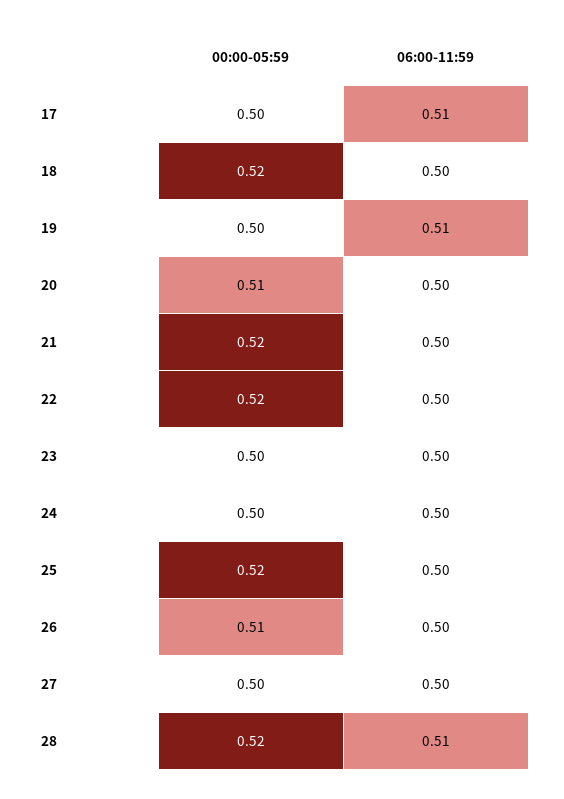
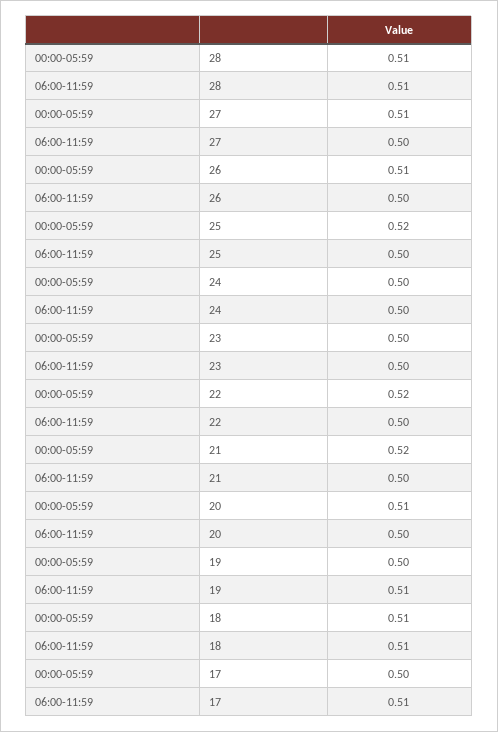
  {
    "00:00-05:59": {
      "17": 0.5,
-     "18": 0.52,
+     "18": 0.51,
      "19": 0.5,
      "20": 0.51,
      "21": 0.52,
      "22": 0.52,
      "23": 0.5,
      "24": 0.5,
      "25": 0.52,
      "26": 0.51,
-     "27": 0.5,
+     "27": 0.51,
-     "28": 0.52
+     "28": 0.51
    },
    "06:00-11:59": {
      "17": 0.51,
-     "18": 0.5,
+     "18": 0.51,
      "19": 0.51,
      "20": 0.5,
      "21": 0.5,
      "22": 0.5,
      "23": 0.5,
      "24": 0.5,
      "25": 0.5,
      "26": 0.5,
      "27": 0.5,
      "28": 0.51
    }
  }

